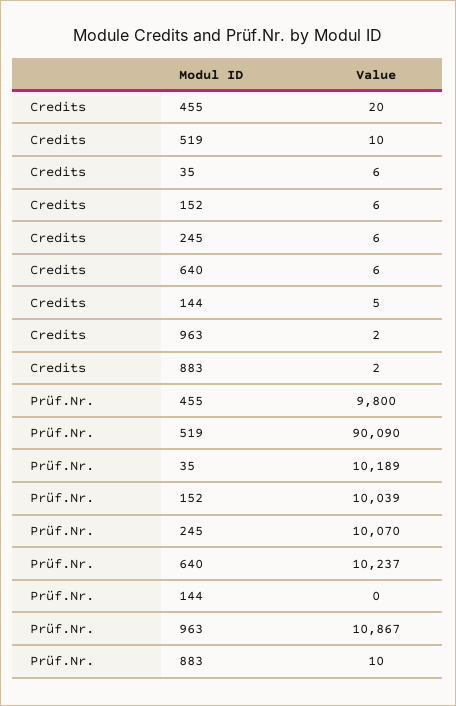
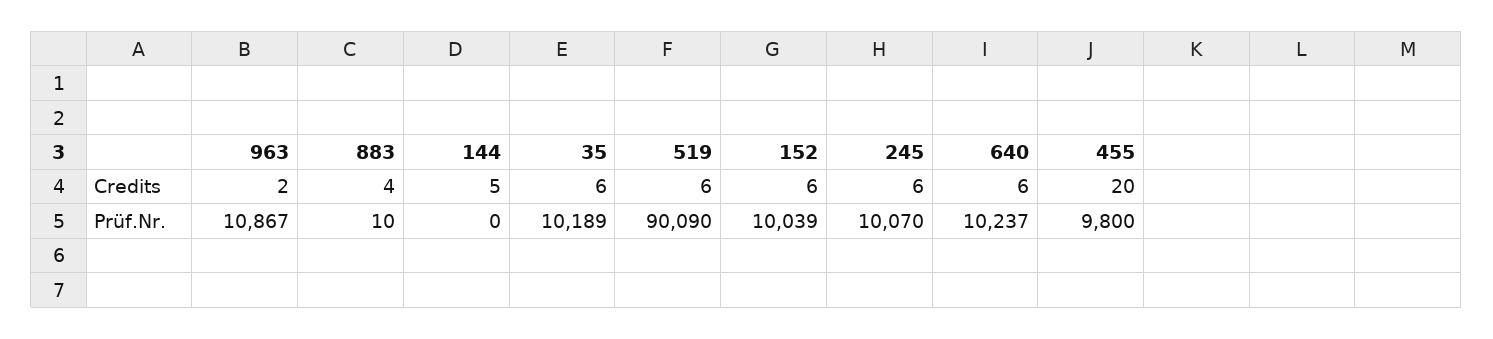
  {
    "Credits": {
      "455": 20,
-     "519": 10,
+     "519": 6,
      "35": 6,
      "152": 6,
      "245": 6,
      "640": 6,
      "144": 5,
      "963": 2,
-     "883": 2
+     "883": 4
    },
    "Prüf.Nr.": {
      "455": 9800,
      "519": 90090,
      "35": 10189,
      "152": 10039,
      "245": 10070,
      "640": 10237,
      "144": 0,
      "963": 10867,
      "883": 10
    }
  }

